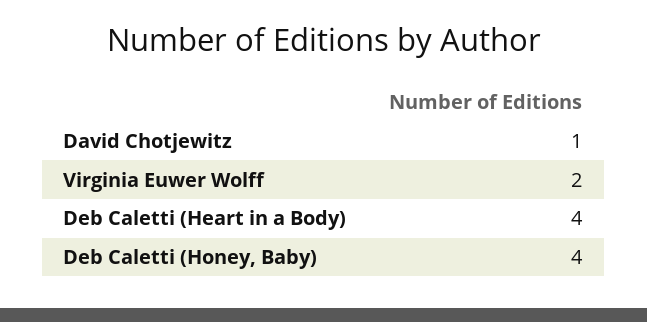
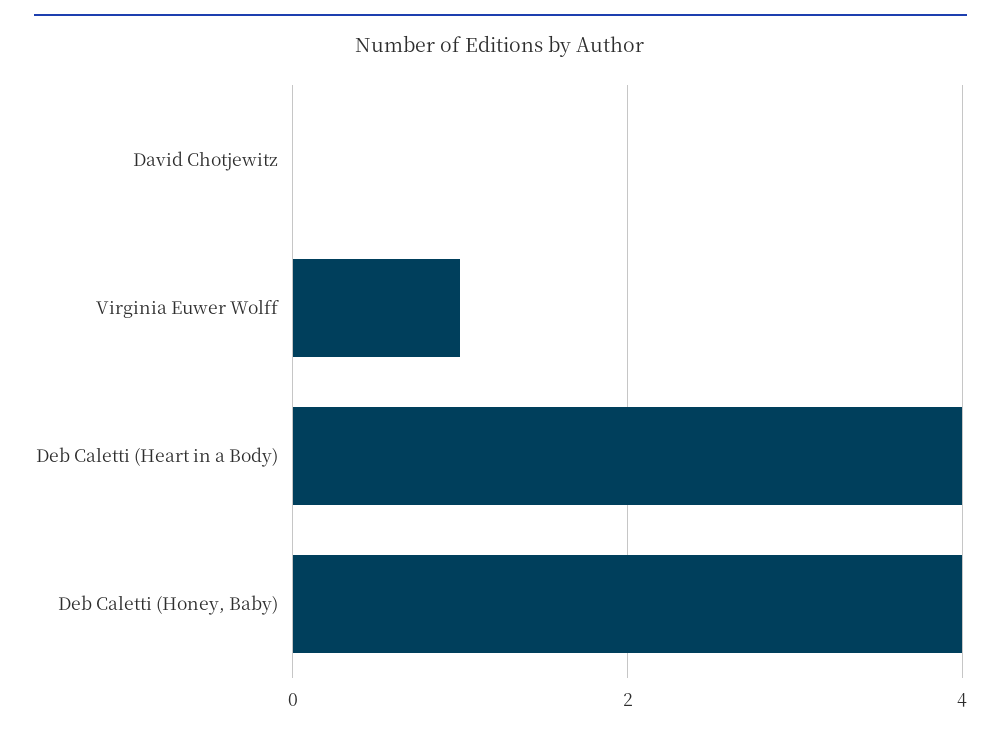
  {
-   "David Chotjewitz": 1,
+   "David Chotjewitz": 0,
-   "Virginia Euwer Wolff": 2,
+   "Virginia Euwer Wolff": 1,
    "Deb Caletti (Heart in a Body)": 4,
    "Deb Caletti (Honey, Baby)": 4
  }

